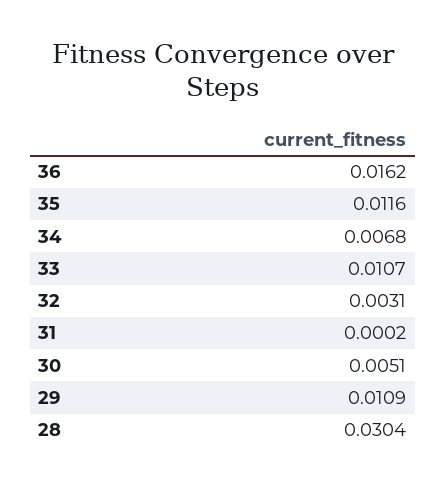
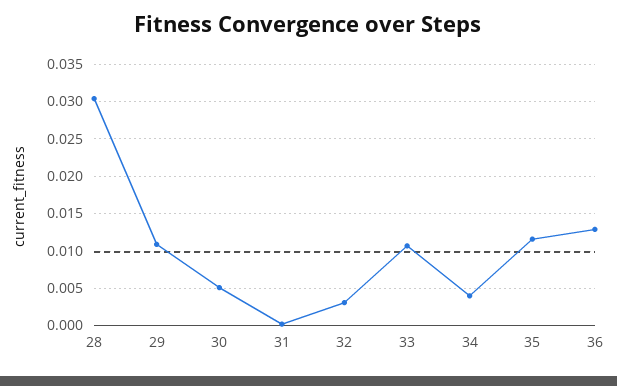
  {
-   "36": 0.0162,
+   "36": 0.013,
    "35": 0.0116,
-   "34": 0.0068,
+   "34": 0.004,
    "33": 0.0107,
    "32": 0.0031,
    "31": 0.0002,
    "30": 0.0051,
    "29": 0.0109,
    "28": 0.0304
  }

